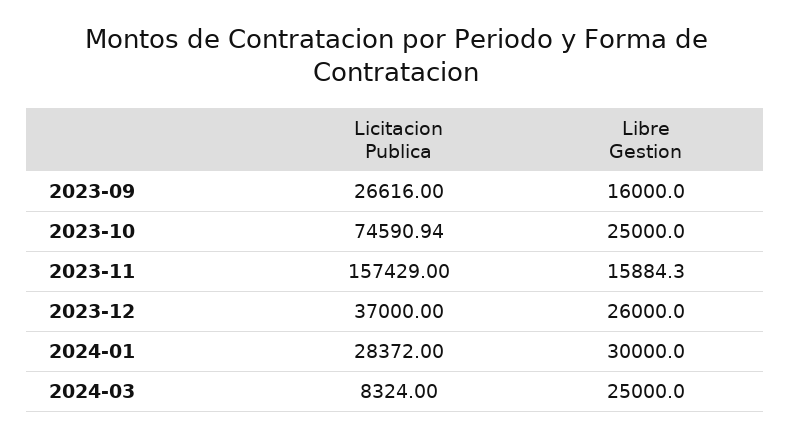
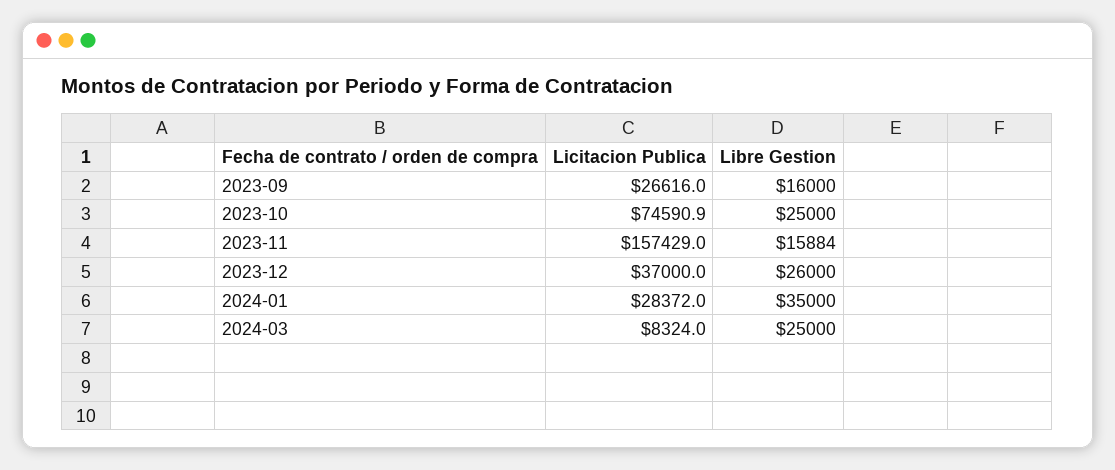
  {
    "Licitacion Publica": {
      "2023-09": 26616,
      "2023-10": 74590.94,
      "2023-11": 157429,
      "2023-12": 37000,
      "2024-01": 28372,
      "2024-03": 8324
    },
    "Libre Gestion": {
      "2023-09": 16000,
      "2023-10": 25000,
      "2023-11": 15884.3,
      "2023-12": 26000,
-     "2024-01": 30000,
+     "2024-01": 35000,
      "2024-03": 25000
    }
  }

